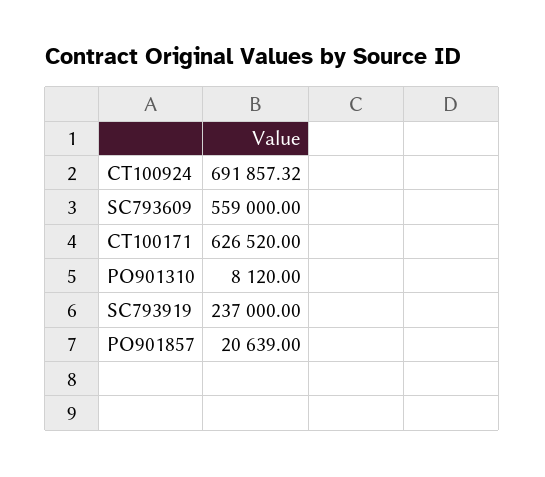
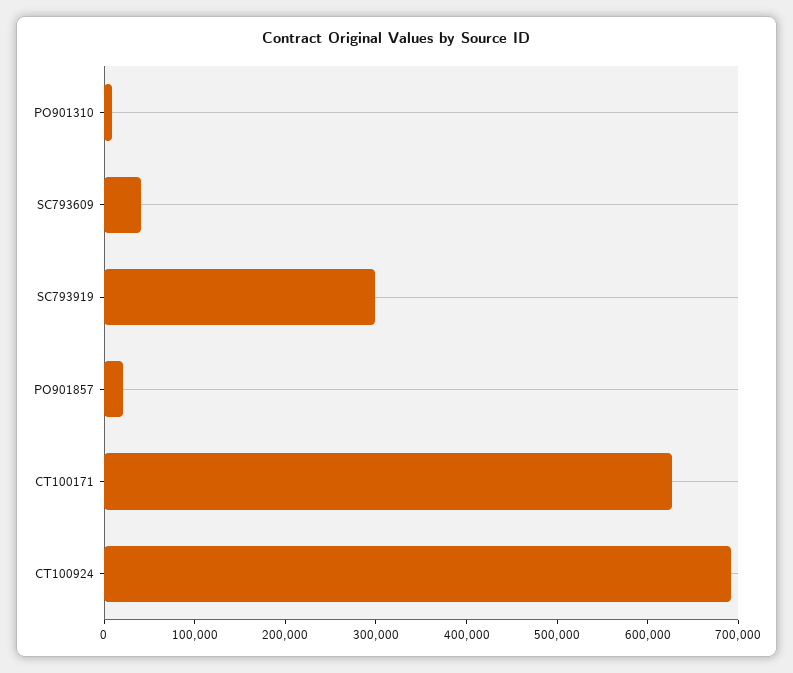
  {
    "CT100924": 691857.32,
-   "SC793609": 559000,
+   "SC793609": 40000,
    "CT100171": 626520,
    "PO901310": 8120,
-   "SC793919": 237000,
+   "SC793919": 300000,
    "PO901857": 20639
  }

